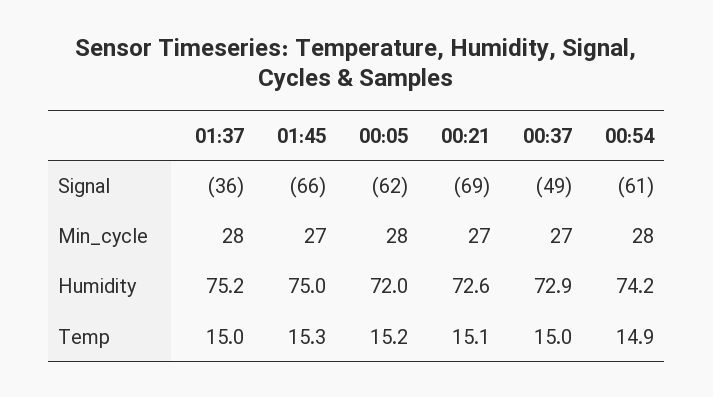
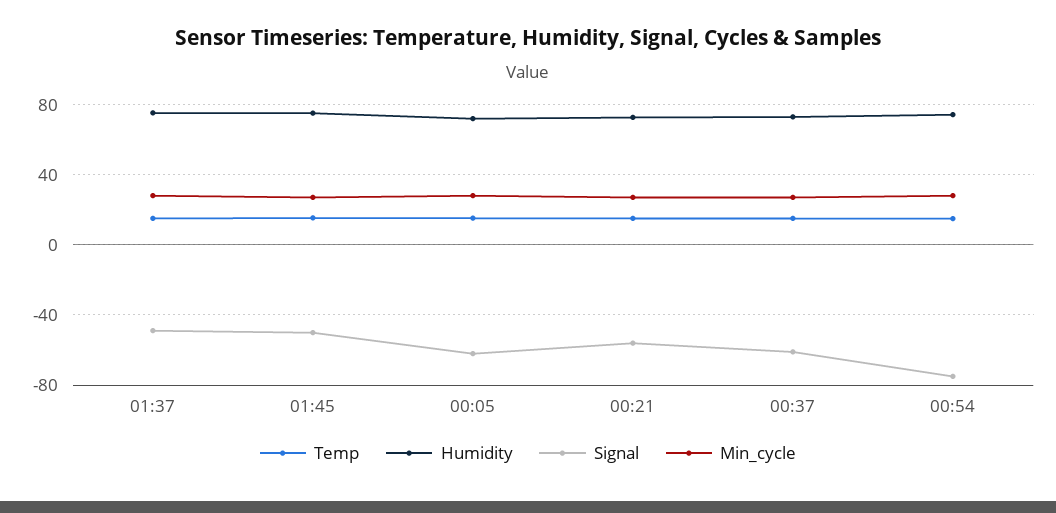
  {
    "Signal": {
-     "01:37": -36,
+     "01:37": -50,
-     "01:45": -66,
+     "01:45": -50,
      "00:05": -62,
-     "00:21": -69,
+     "00:21": -55,
-     "00:37": -49,
+     "00:37": -60,
-     "00:54": -61
+     "00:54": -75
    },
    "Min_cycle": {
      "01:37": 28,
      "01:45": 27,
      "00:05": 28,
      "00:21": 27,
      "00:37": 27,
      "00:54": 28
    },
    "Humidity": {
      "01:37": 75.2,
      "01:45": 75,
      "00:05": 72,
      "00:21": 72.6,
      "00:37": 72.9,
      "00:54": 74.2
    },
    "Temp": {
      "01:37": 15,
      "01:45": 15.3,
      "00:05": 15.2,
      "00:21": 15.1,
      "00:37": 15,
      "00:54": 14.9
    }
  }

